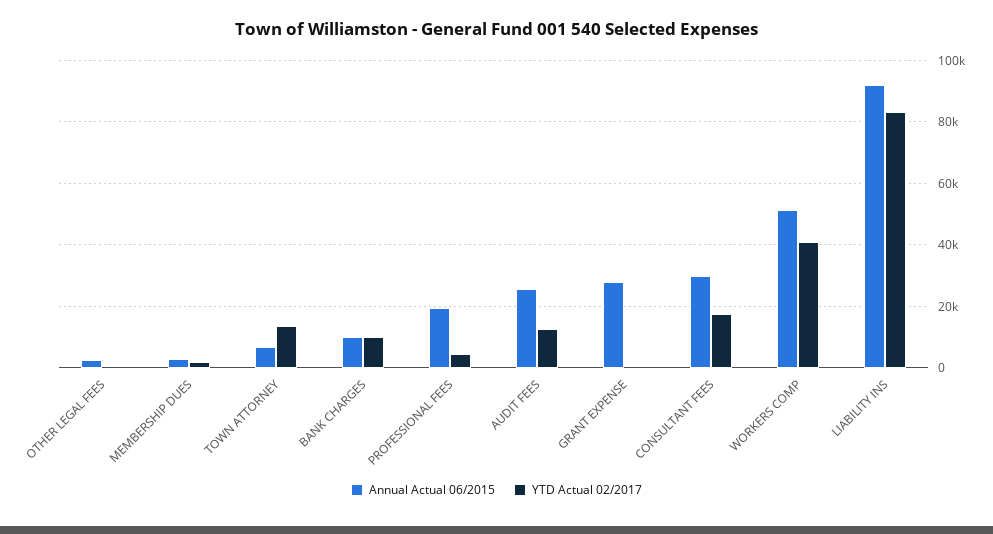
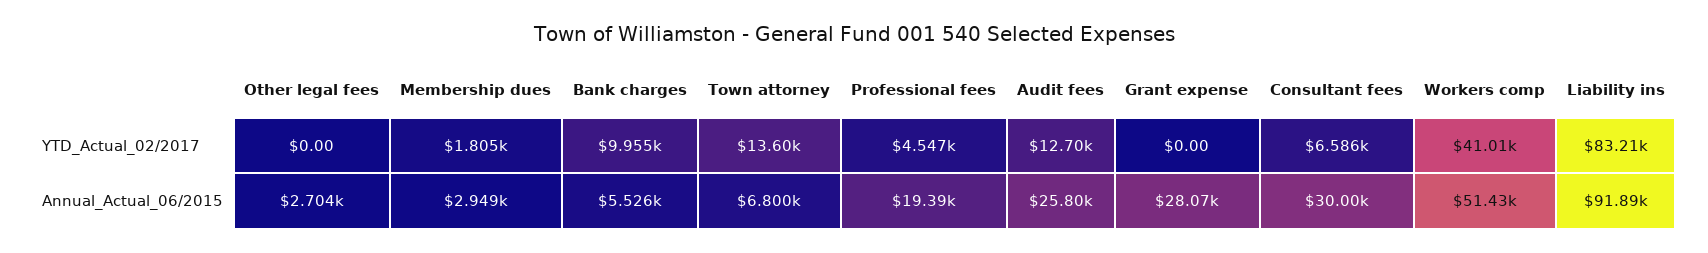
  {
    "Annual Actual 06/2015": {
      "OTHER LEGAL FEES": 2704,
      "MEMBERSHIP DUES": 2949,
      "TOWN ATTORNEY": 6800,
-     "BANK CHARGES": 10000,
+     "BANK CHARGES": 5526,
      "PROFESSIONAL FEES": 19390,
      "AUDIT FEES": 25800,
      "GRANT EXPENSE": 28070,
      "CONSULTANT FEES": 30000,
      "WORKERS COMP": 51430,
      "LIABILITY INS": 91890
    },
    "YTD Actual 02/2017": {
      "OTHER LEGAL FEES": 0,
      "MEMBERSHIP DUES": 1805,
      "TOWN ATTORNEY": 13600,
      "BANK CHARGES": 9955,
      "PROFESSIONAL FEES": 4547,
      "AUDIT FEES": 12700,
      "GRANT EXPENSE": 0,
-     "CONSULTANT FEES": 18000,
+     "CONSULTANT FEES": 6586,
      "WORKERS COMP": 41010,
      "LIABILITY INS": 83210
    }
  }

